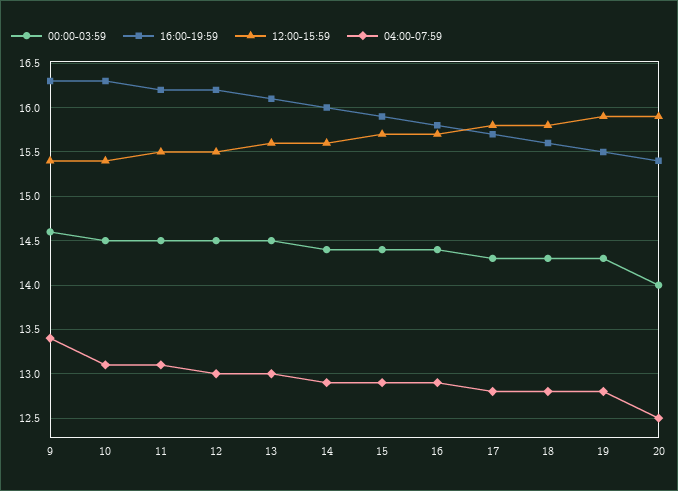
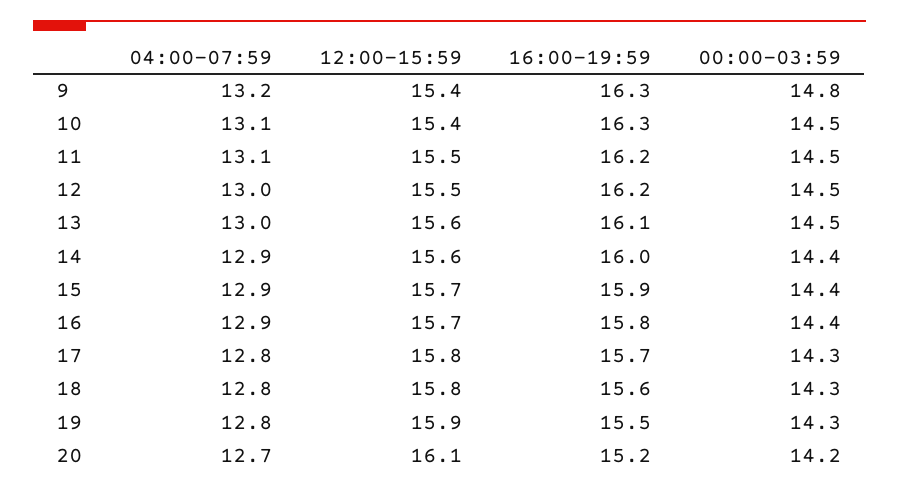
  {
    "00:00-03:59": {
-     "9": 14.6,
+     "9": 14.8,
      "10": 14.5,
      "11": 14.5,
      "12": 14.5,
      "13": 14.5,
      "14": 14.4,
      "15": 14.4,
      "16": 14.4,
      "17": 14.3,
      "18": 14.3,
      "19": 14.3,
-     "20": 14
+     "20": 14.2
    },
    "16:00-19:59": {
      "9": 16.3,
      "10": 16.3,
      "11": 16.2,
      "12": 16.2,
      "13": 16.1,
      "14": 16,
      "15": 15.9,
      "16": 15.8,
      "17": 15.7,
      "18": 15.6,
      "19": 15.5,
-     "20": 15.4
+     "20": 15.2
    },
    "12:00-15:59": {
      "9": 15.4,
      "10": 15.4,
      "11": 15.5,
      "12": 15.5,
      "13": 15.6,
      "14": 15.6,
      "15": 15.7,
      "16": 15.7,
      "17": 15.8,
      "18": 15.8,
      "19": 15.9,
-     "20": 15.9
+     "20": 16.1
    },
    "04:00-07:59": {
-     "9": 13.4,
+     "9": 13.2,
      "10": 13.1,
      "11": 13.1,
      "12": 13,
      "13": 13,
      "14": 12.9,
      "15": 12.9,
      "16": 12.9,
      "17": 12.8,
      "18": 12.8,
      "19": 12.8,
-     "20": 12.5
+     "20": 12.7
    }
  }

